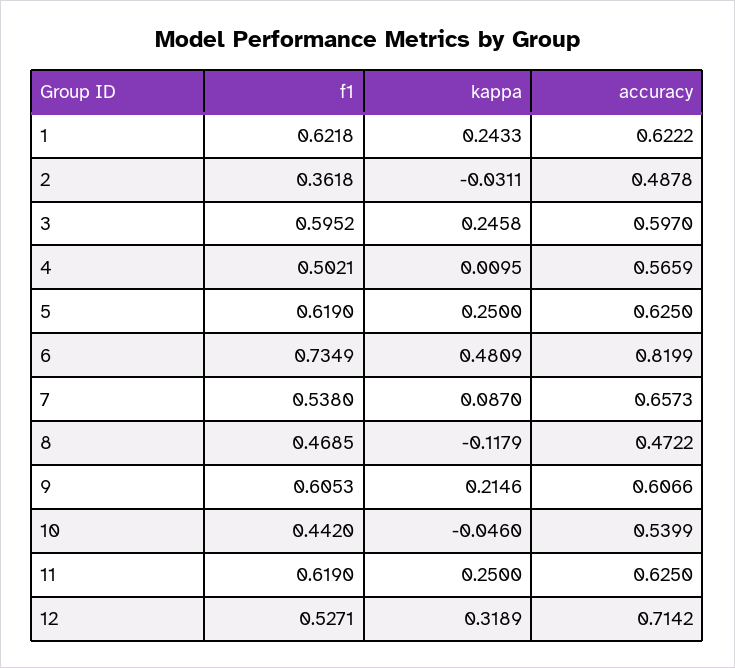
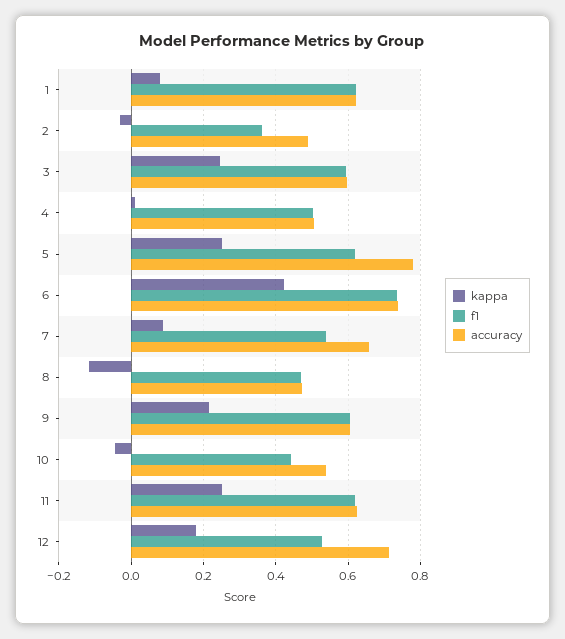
  {
    "f1": {
      "1": 0.6218,
      "2": 0.3618,
      "3": 0.5952,
      "4": 0.5021,
      "5": 0.619,
      "6": 0.7349,
      "7": 0.538,
      "8": 0.4685,
      "9": 0.6053,
      "10": 0.442,
      "11": 0.619,
      "12": 0.5271
    },
    "kappa": {
-     "1": 0.2433,
+     "1": 0.08,
      "2": -0.0311,
      "3": 0.2458,
      "4": 0.0095,
      "5": 0.25,
-     "6": 0.4809,
+     "6": 0.42,
      "7": 0.087,
      "8": -0.1179,
      "9": 0.2146,
      "10": -0.046,
      "11": 0.25,
-     "12": 0.3189
+     "12": 0.18
    },
    "accuracy": {
      "1": 0.6222,
      "2": 0.4878,
      "3": 0.597,
-     "4": 0.5659,
+     "4": 0.5,
-     "5": 0.625,
+     "5": 0.78,
-     "6": 0.8199,
+     "6": 0.74,
      "7": 0.6573,
      "8": 0.4722,
      "9": 0.6066,
      "10": 0.5399,
      "11": 0.625,
      "12": 0.7142
    }
  }

